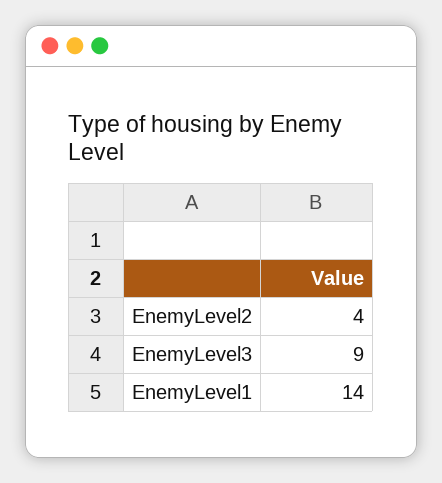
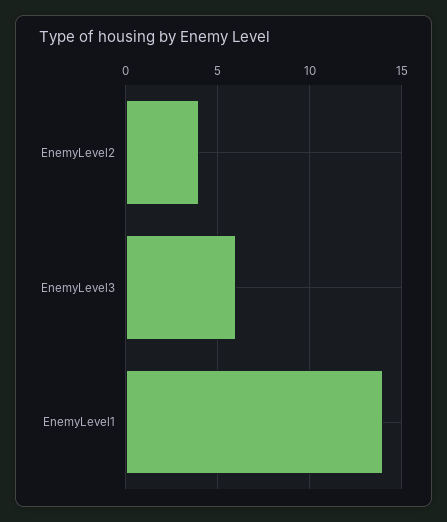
  {
    "EnemyLevel2": 4,
-   "EnemyLevel3": 9,
+   "EnemyLevel3": 6,
    "EnemyLevel1": 14
  }

